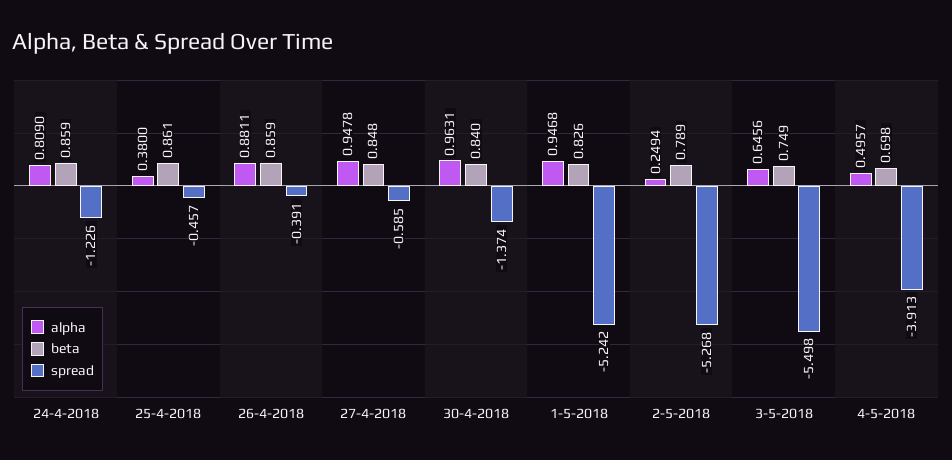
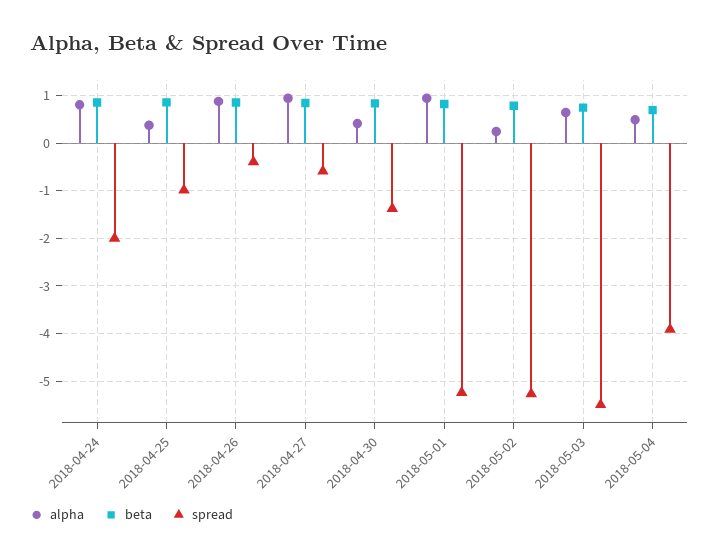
  {
    "alpha": {
      "24-4-2018": 0.809,
      "25-4-2018": 0.38,
      "26-4-2018": 0.8811,
      "27-4-2018": 0.9478,
-     "30-4-2018": 0.9631,
+     "30-4-2018": 0.4,
      "1-5-2018": 0.9468,
      "2-5-2018": 0.2494,
      "3-5-2018": 0.6456,
      "4-5-2018": 0.4957
    },
    "beta": {
      "24-4-2018": 0.859,
      "25-4-2018": 0.861,
      "26-4-2018": 0.859,
      "27-4-2018": 0.848,
      "30-4-2018": 0.84,
      "1-5-2018": 0.826,
      "2-5-2018": 0.789,
      "3-5-2018": 0.749,
      "4-5-2018": 0.698
    },
    "spread": {
-     "24-4-2018": -1.226,
+     "24-4-2018": -2,
-     "25-4-2018": -0.457,
+     "25-4-2018": -1,
      "26-4-2018": -0.391,
      "27-4-2018": -0.585,
      "30-4-2018": -1.374,
      "1-5-2018": -5.242,
      "2-5-2018": -5.268,
      "3-5-2018": -5.498,
      "4-5-2018": -3.913
    }
  }

